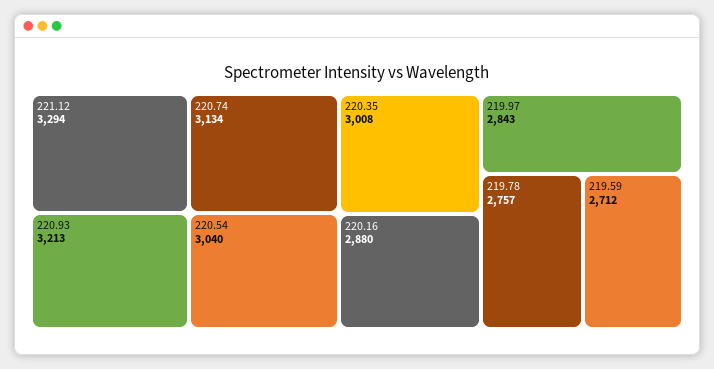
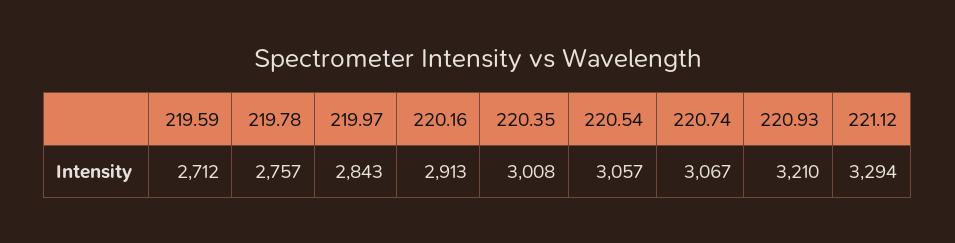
  {
    "221.12": 3294,
-   "220.93": 3213,
+   "220.93": 3210,
-   "220.74": 3134,
+   "220.74": 3067,
-   "220.54": 3040,
+   "220.54": 3057,
    "220.35": 3008,
-   "220.16": 2880,
+   "220.16": 2913,
    "219.97": 2843,
    "219.78": 2757,
    "219.59": 2712
  }

